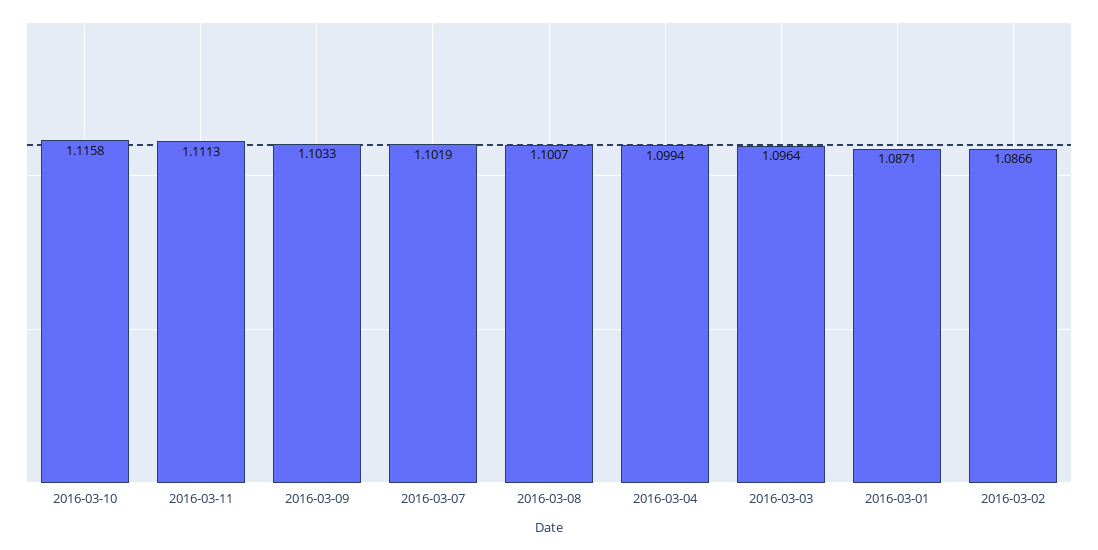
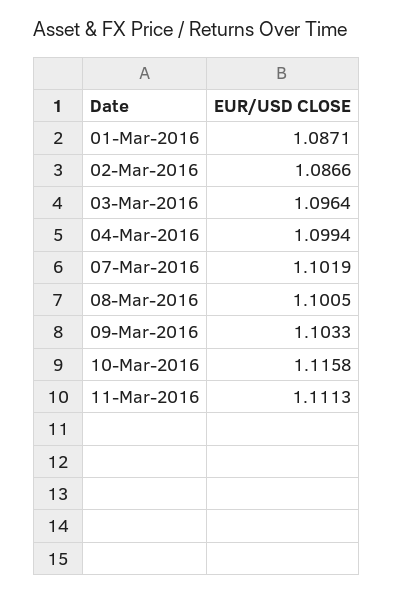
  {
    "2016-03-10": 1.1158,
    "2016-03-11": 1.1113,
    "2016-03-09": 1.1033,
    "2016-03-07": 1.1019,
-   "2016-03-08": 1.1007,
+   "2016-03-08": 1.1005,
    "2016-03-04": 1.0994,
    "2016-03-03": 1.0964,
    "2016-03-01": 1.0871,
    "2016-03-02": 1.0866
  }

